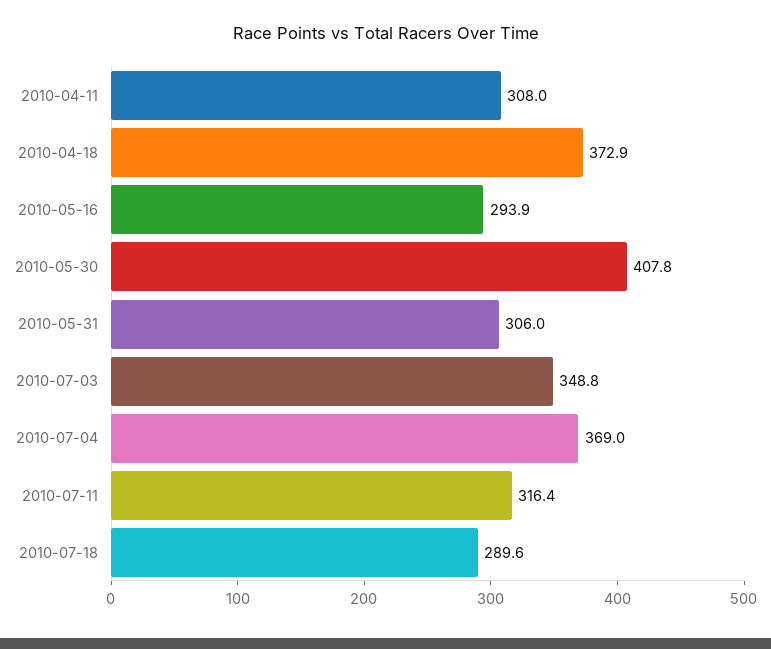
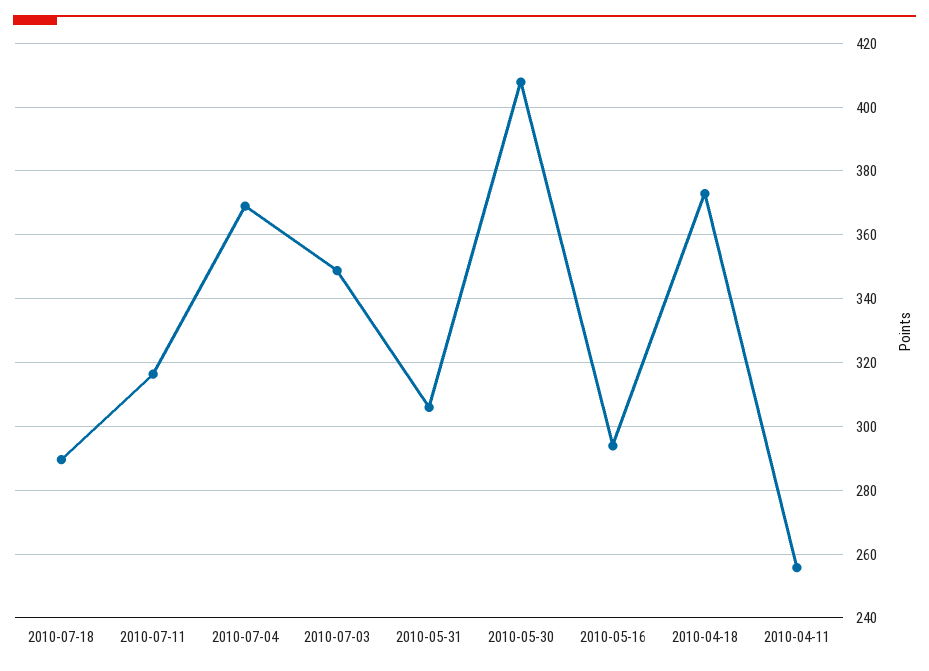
  {
-   "2010-04-11": 308,
+   "2010-04-11": 256,
    "2010-04-18": 372.9,
    "2010-05-16": 293.9,
    "2010-05-30": 407.8,
    "2010-05-31": 306,
    "2010-07-03": 348.8,
    "2010-07-04": 369,
    "2010-07-11": 316.4,
    "2010-07-18": 289.6
  }

